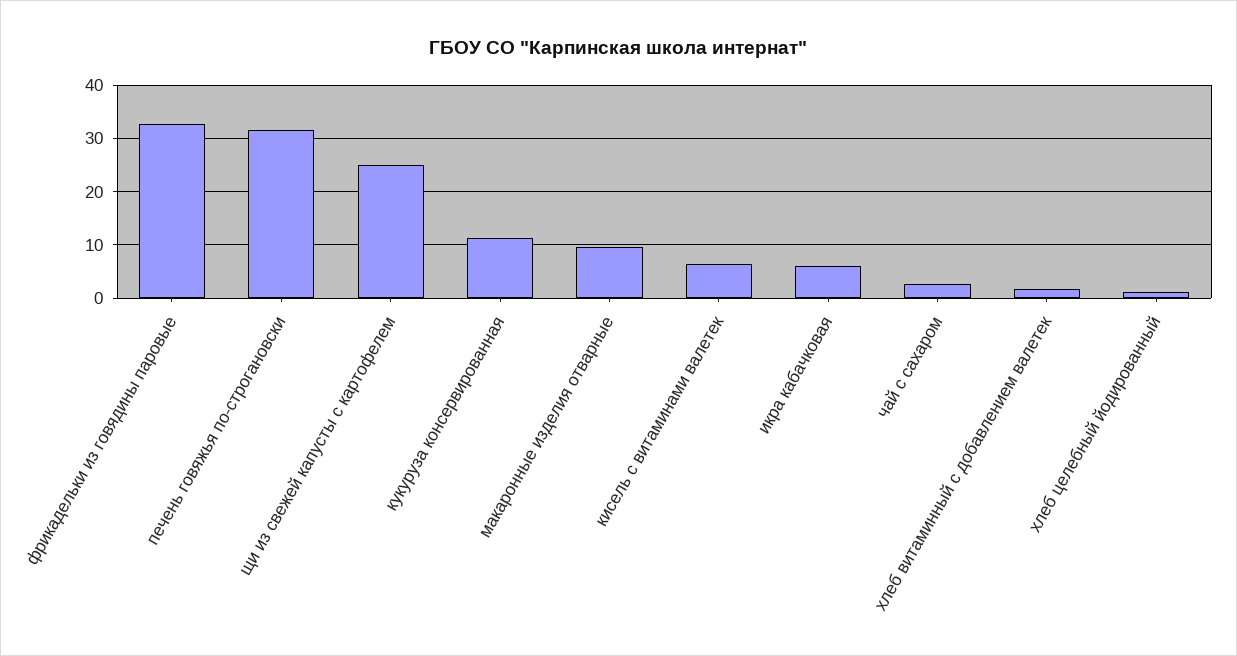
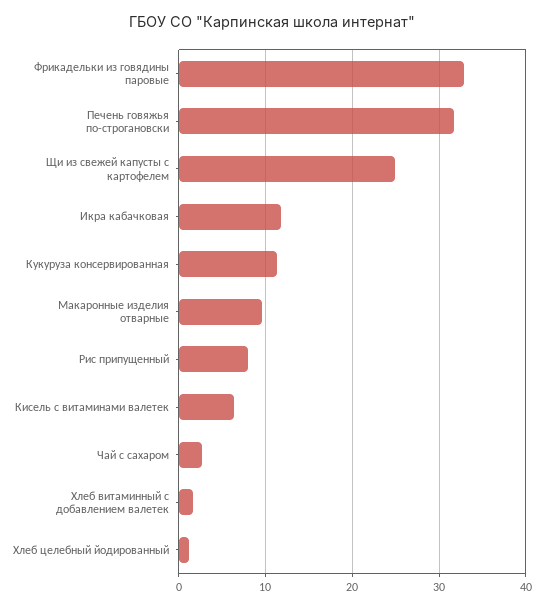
  {
    "фрикадельки из говядины паровые": 33,
    "печень говяжья по-строгановски": 32,
    "щи из свежей капусты с картофелем": 25,
    "кукуруза консервированная": 11,
    "макаронные изделия отварные": 10,
    "кисель с витаминами валетек": 6,
-   "икра кабачковая": 6,
+   "икра кабачковая": 12,
    "чай с сахаром": 3,
    "хлеб витаминный с добавлением валетек": 2,
-   "хлеб целебный йодированный": 1
+   "хлеб целебный йодированный": 1,
+   "Рис припущенный": 8
  }

